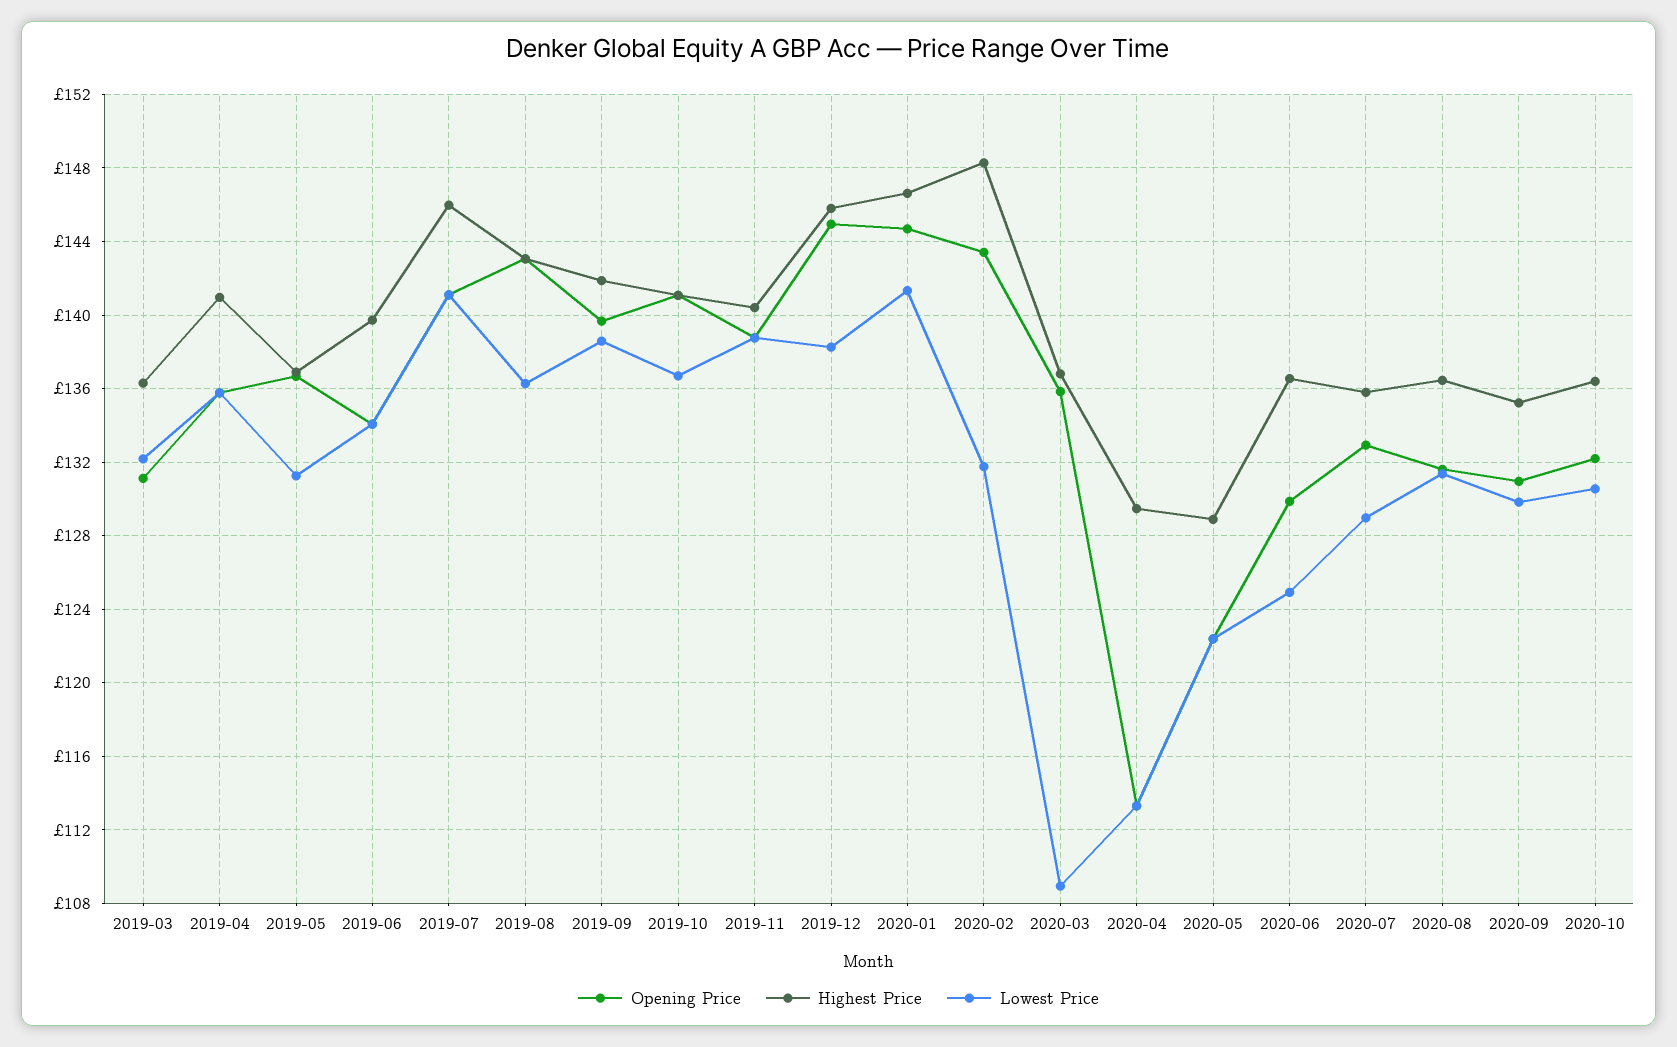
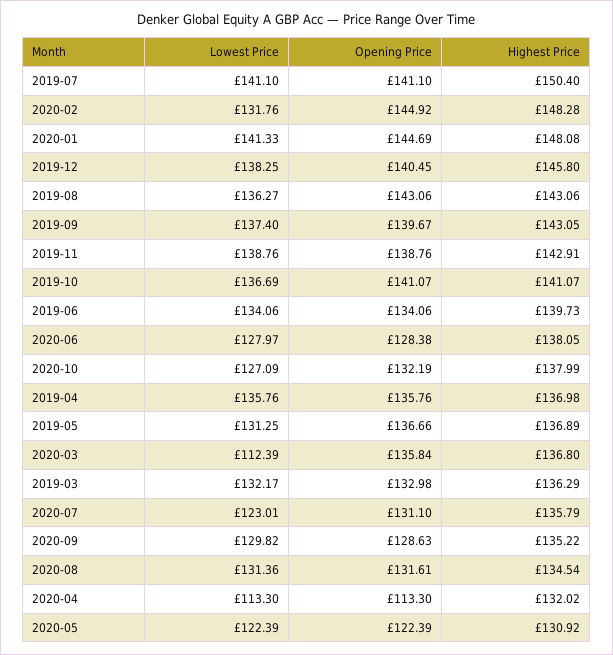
  {
    "Opening Price": {
-     "2019-03": 131,
+     "2019-03": 132.98,
      "2019-04": 135.76,
      "2019-05": 136.66,
      "2019-06": 134.06,
      "2019-07": 141.1,
      "2019-08": 143.06,
      "2019-09": 139.67,
      "2019-10": 141.07,
      "2019-11": 138.76,
-     "2019-12": 145,
+     "2019-12": 140.45,
      "2020-01": 144.69,
-     "2020-02": 143.5,
+     "2020-02": 144.92,
      "2020-03": 135.84,
      "2020-04": 113.3,
      "2020-05": 122.39,
-     "2020-06": 130,
+     "2020-06": 128.38,
-     "2020-07": 133,
+     "2020-07": 131.1,
      "2020-08": 131.61,
-     "2020-09": 131,
+     "2020-09": 128.63,
      "2020-10": 132.19
    },
    "Highest Price": {
      "2019-03": 136.29,
-     "2019-04": 141,
+     "2019-04": 136.98,
      "2019-05": 136.89,
      "2019-06": 139.73,
-     "2019-07": 146,
+     "2019-07": 150.4,
      "2019-08": 143.06,
-     "2019-09": 142,
+     "2019-09": 143.05,
      "2019-10": 141.07,
-     "2019-11": 140.5,
+     "2019-11": 142.91,
      "2019-12": 145.8,
-     "2020-01": 146.5,
+     "2020-01": 148.08,
      "2020-02": 148.28,
      "2020-03": 136.8,
-     "2020-04": 129.5,
+     "2020-04": 132.02,
-     "2020-05": 129,
+     "2020-05": 130.92,
-     "2020-06": 136.5,
+     "2020-06": 138.05,
      "2020-07": 135.79,
-     "2020-08": 136.5,
+     "2020-08": 134.54,
      "2020-09": 135.22,
-     "2020-10": 136.5
+     "2020-10": 137.99
    },
    "Lowest Price": {
      "2019-03": 132.17,
      "2019-04": 135.76,
      "2019-05": 131.25,
      "2019-06": 134.06,
      "2019-07": 141.1,
      "2019-08": 136.27,
-     "2019-09": 138.5,
+     "2019-09": 137.4,
      "2019-10": 136.69,
      "2019-11": 138.76,
      "2019-12": 138.25,
      "2020-01": 141.33,
      "2020-02": 131.76,
-     "2020-03": 109,
+     "2020-03": 112.39,
      "2020-04": 113.3,
      "2020-05": 122.39,
-     "2020-06": 125,
+     "2020-06": 127.97,
-     "2020-07": 129,
+     "2020-07": 123.01,
      "2020-08": 131.36,
      "2020-09": 129.82,
-     "2020-10": 130.5
+     "2020-10": 127.09
    }
  }

